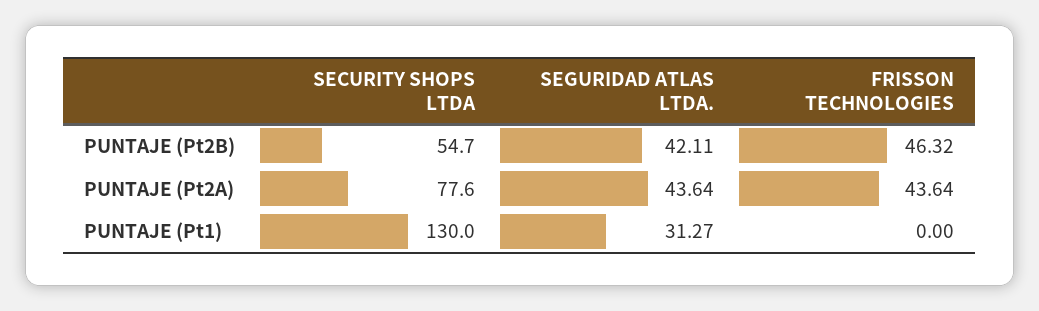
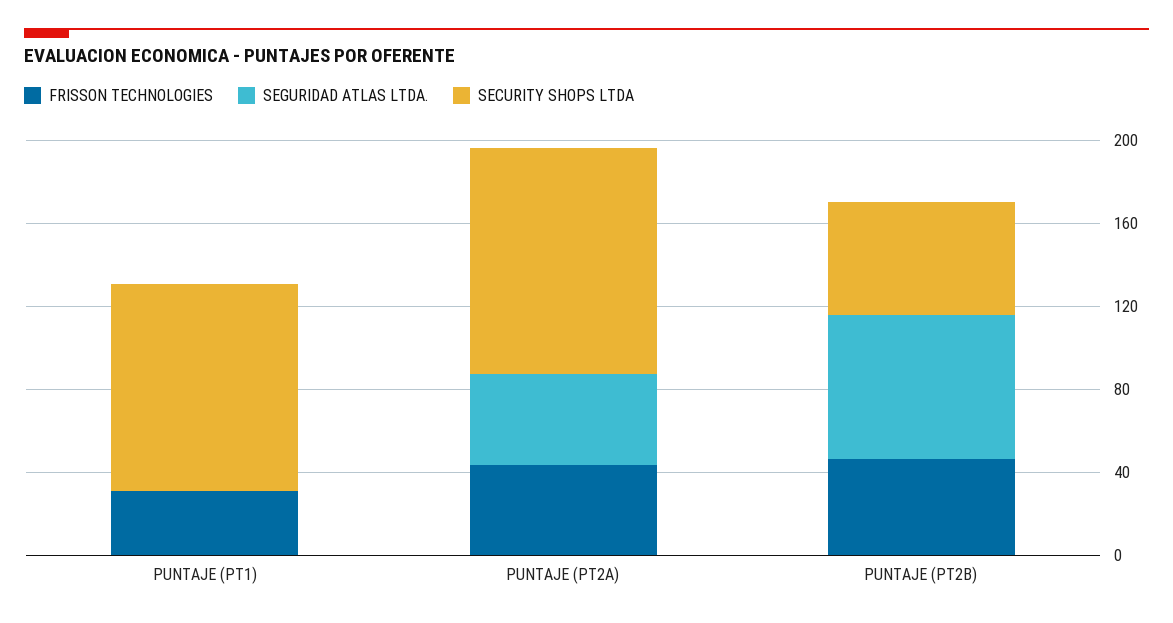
  {
    "SECURITY SHOPS LTDA": {
      "PUNTAJE (Pt2B)": 54.7,
-     "PUNTAJE (Pt2A)": 77.6,
+     "PUNTAJE (Pt2A)": 110,
-     "PUNTAJE (Pt1)": 130
+     "PUNTAJE (Pt1)": 100
    },
    "SEGURIDAD ATLAS LTDA.": {
-     "PUNTAJE (Pt2B)": 42.11,
+     "PUNTAJE (Pt2B)": 70,
      "PUNTAJE (Pt2A)": 43.64,
-     "PUNTAJE (Pt1)": 31.27
+     "PUNTAJE (Pt1)": 0
    },
    "FRISSON TECHNOLOGIES": {
      "PUNTAJE (Pt2B)": 46.32,
      "PUNTAJE (Pt2A)": 43.64,
-     "PUNTAJE (Pt1)": 0
+     "PUNTAJE (Pt1)": 30
    }
  }

